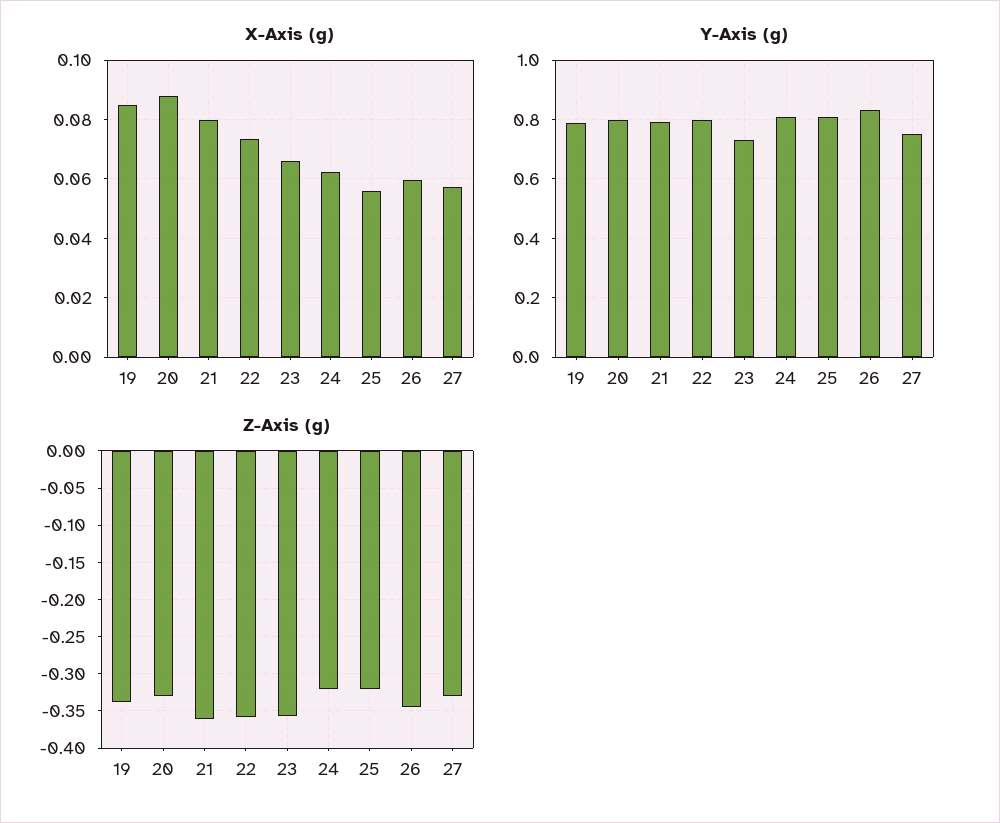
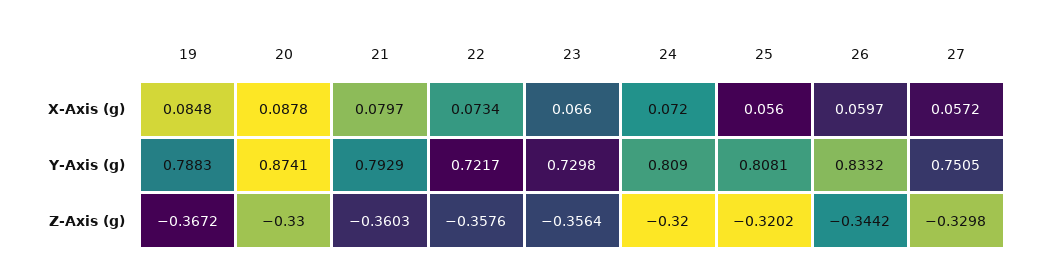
  {
    "X-Axis (g)": {
      "19": 0.0848,
      "20": 0.0878,
      "21": 0.0797,
      "22": 0.0734,
      "23": 0.066,
-     "24": 0.0625,
+     "24": 0.072,
      "25": 0.056,
      "26": 0.0597,
      "27": 0.0572
    },
    "Y-Axis (g)": {
      "19": 0.7883,
-     "20": 0.8,
+     "20": 0.8741,
      "21": 0.7929,
-     "22": 0.8,
+     "22": 0.7217,
      "23": 0.7298,
      "24": 0.809,
      "25": 0.8081,
      "26": 0.8332,
      "27": 0.7505
    },
    "Z-Axis (g)": {
-     "19": -0.34,
+     "19": -0.3672,
      "20": -0.33,
      "21": -0.3603,
      "22": -0.3576,
      "23": -0.3564,
      "24": -0.32,
      "25": -0.3202,
      "26": -0.3442,
      "27": -0.3298
    }
  }

